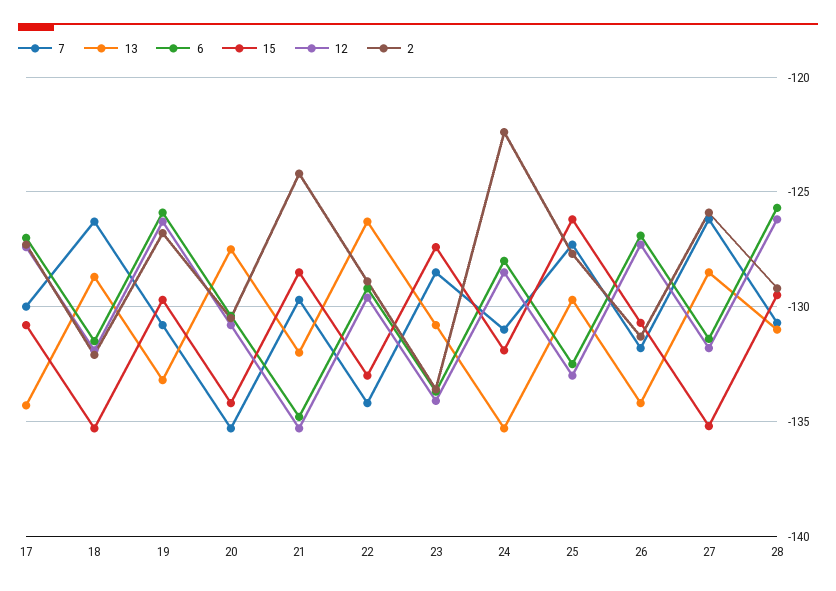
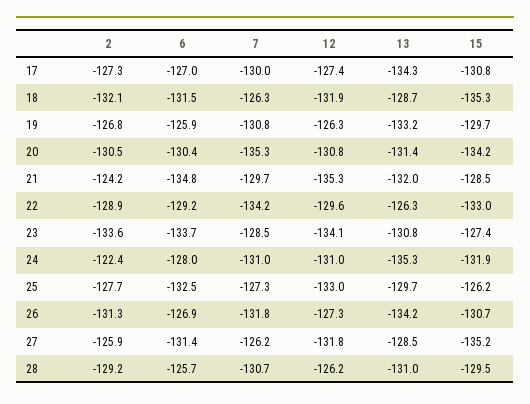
  {
    "7": {
      "17": -130,
      "18": -126.3,
      "19": -130.8,
      "20": -135.3,
      "21": -129.7,
      "22": -134.2,
      "23": -128.5,
      "24": -131,
      "25": -127.3,
      "26": -131.8,
      "27": -126.2,
      "28": -130.7
    },
    "13": {
      "17": -134.3,
      "18": -128.7,
      "19": -133.2,
-     "20": -127.5,
+     "20": -131.4,
      "21": -132,
      "22": -126.3,
      "23": -130.8,
      "24": -135.3,
      "25": -129.7,
      "26": -134.2,
      "27": -128.5,
      "28": -131
    },
    "6": {
      "17": -127,
      "18": -131.5,
      "19": -125.9,
      "20": -130.4,
      "21": -134.8,
      "22": -129.2,
      "23": -133.7,
      "24": -128,
      "25": -132.5,
      "26": -126.9,
      "27": -131.4,
      "28": -125.7
    },
    "15": {
      "17": -130.8,
      "18": -135.3,
      "19": -129.7,
      "20": -134.2,
      "21": -128.5,
      "22": -133,
      "23": -127.4,
      "24": -131.9,
      "25": -126.2,
      "26": -130.7,
      "27": -135.2,
      "28": -129.5
    },
    "12": {
      "17": -127.4,
      "18": -131.9,
      "19": -126.3,
      "20": -130.8,
      "21": -135.3,
      "22": -129.6,
      "23": -134.1,
-     "24": -128.5,
+     "24": -131,
      "25": -133,
      "26": -127.3,
      "27": -131.8,
      "28": -126.2
    },
    "2": {
      "17": -127.3,
      "18": -132.1,
      "19": -126.8,
      "20": -130.5,
      "21": -124.2,
      "22": -128.9,
      "23": -133.6,
      "24": -122.4,
      "25": -127.7,
      "26": -131.3,
      "27": -125.9,
      "28": -129.2
    }
  }

